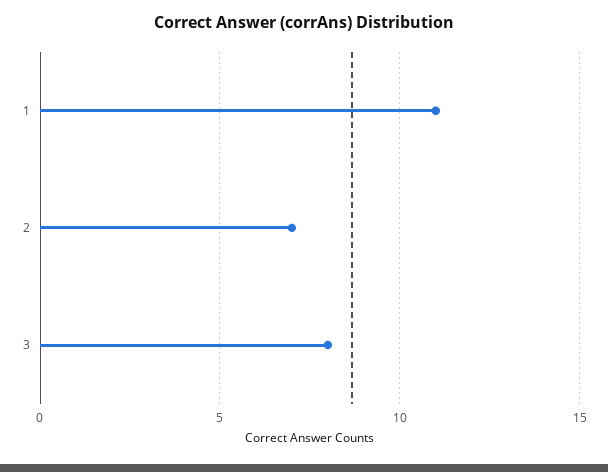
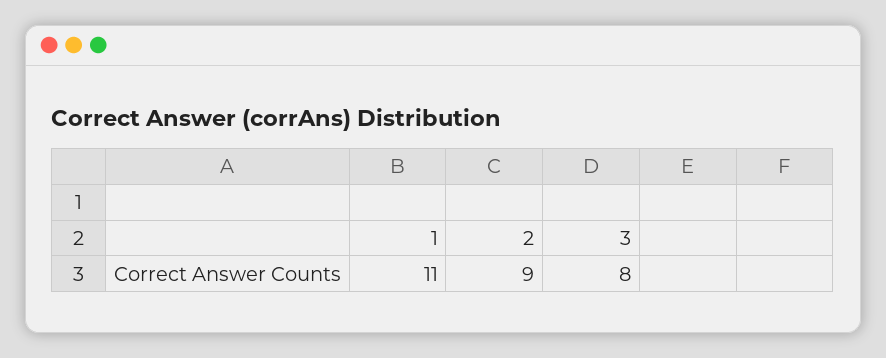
  {
    "1": 11,
-   "2": 7,
+   "2": 9,
    "3": 8
  }

